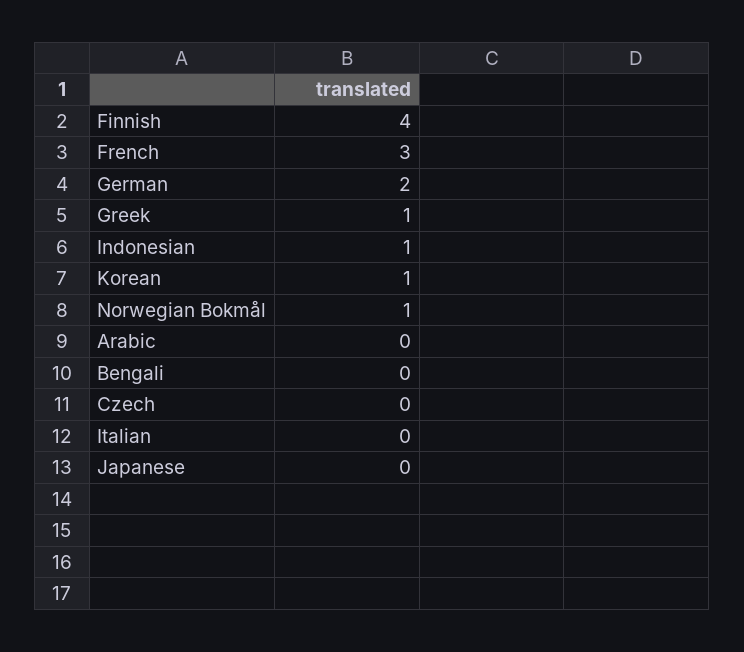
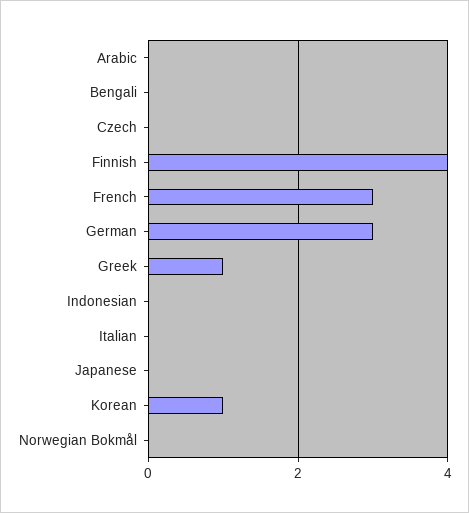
  {
    "Finnish": 4,
    "French": 3,
-   "German": 2,
+   "German": 3,
    "Greek": 1,
-   "Indonesian": 1,
+   "Indonesian": 0,
    "Korean": 1,
-   "Norwegian Bokmål": 1,
+   "Norwegian Bokmål": 0,
    "Arabic": 0,
    "Bengali": 0,
    "Czech": 0,
    "Italian": 0,
    "Japanese": 0
  }

